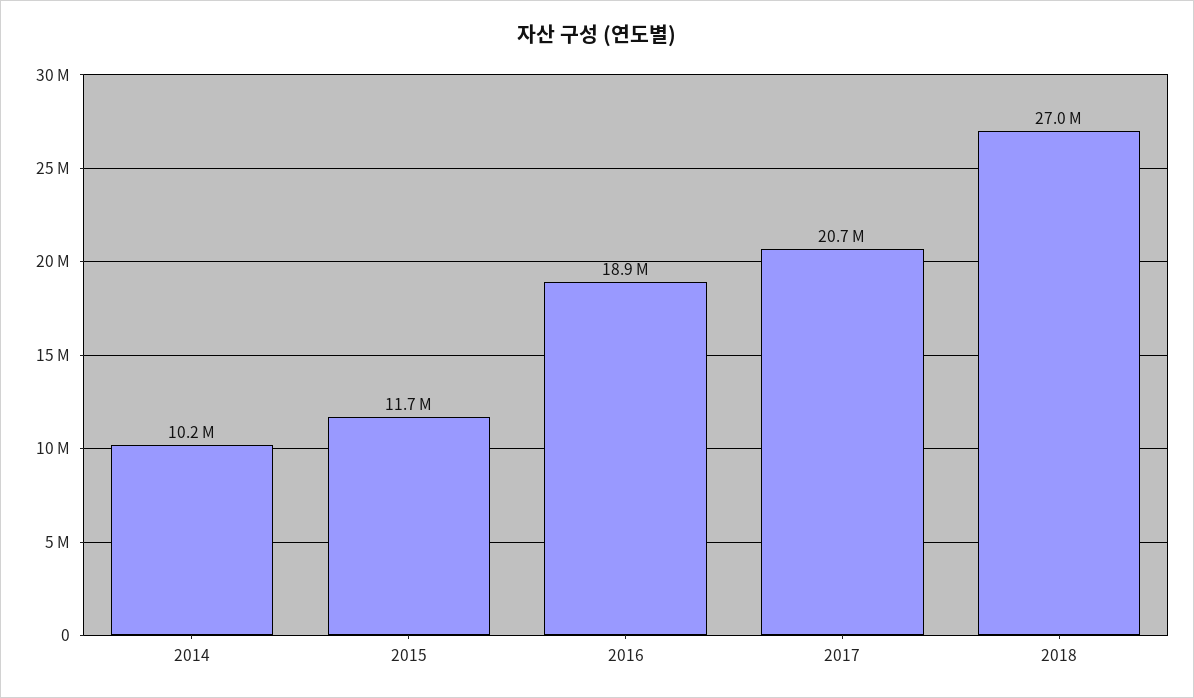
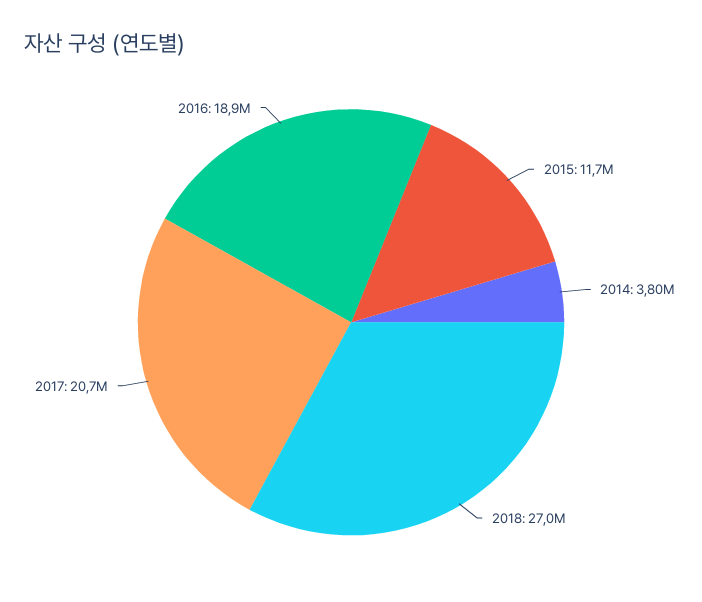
  {
-   "2014": 10200000,
+   "2014": 3800000,
    "2015": 11700000,
    "2016": 18900000,
    "2017": 20700000,
    "2018": 27000000
  }

